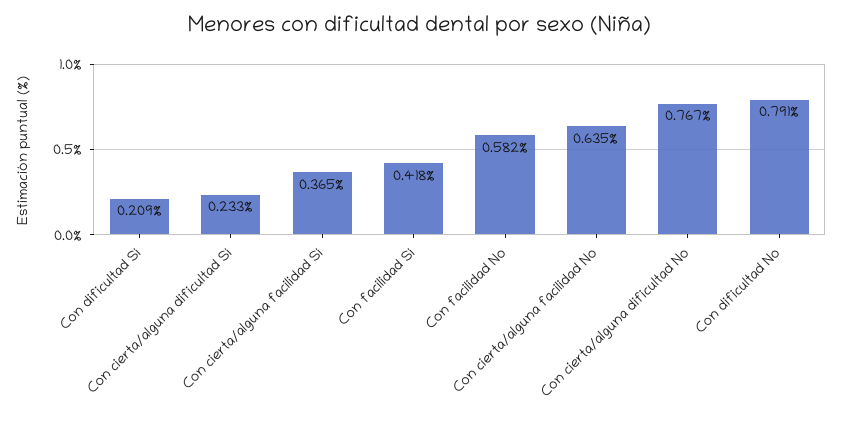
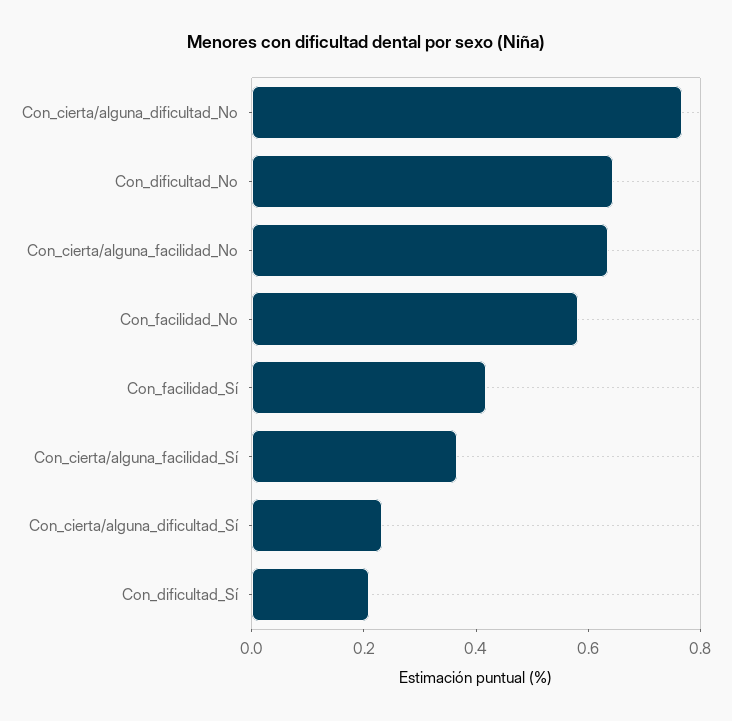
  {
    "Con dificultad Sí": 0.209,
    "Con cierta/alguna dificultad Sí": 0.233,
    "Con cierta/alguna facilidad Sí": 0.365,
    "Con facilidad Sí": 0.418,
    "Con facilidad No": 0.582,
    "Con cierta/alguna facilidad No": 0.635,
    "Con cierta/alguna dificultad No": 0.767,
-   "Con dificultad No": 0.791
+   "Con dificultad No": 0.65
  }

